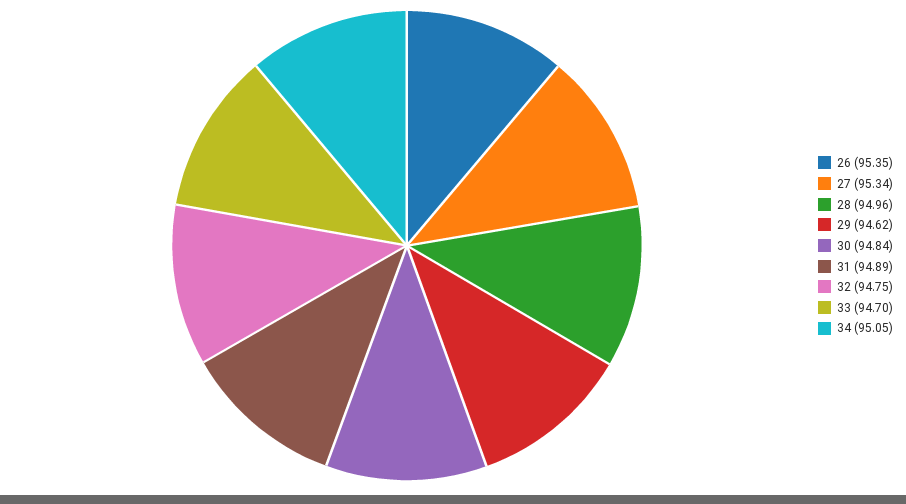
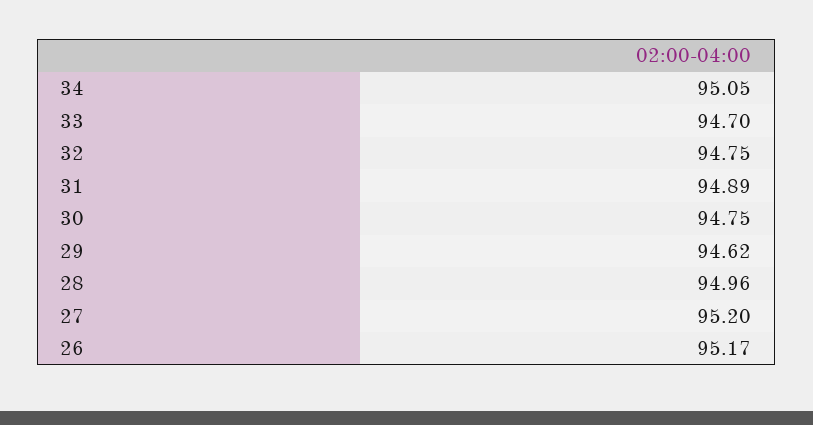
  {
-   "26": 95.35,
+   "26": 95.17,
-   "27": 95.34,
+   "27": 95.2,
    "28": 94.96,
    "29": 94.62,
-   "30": 94.84,
+   "30": 94.75,
    "31": 94.89,
    "32": 94.75,
    "33": 94.7,
    "34": 95.05
  }

